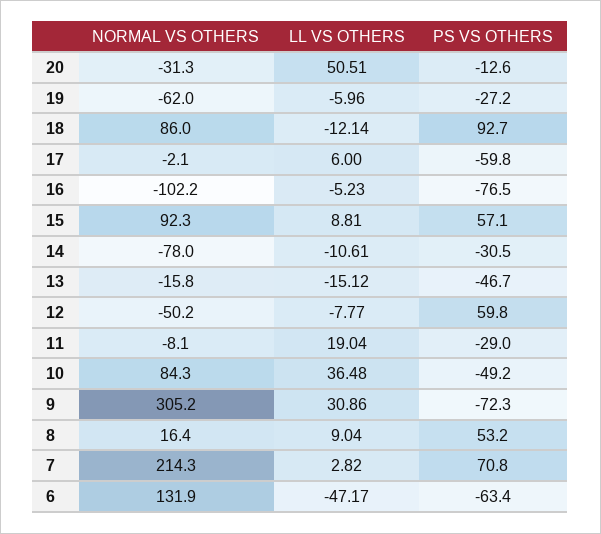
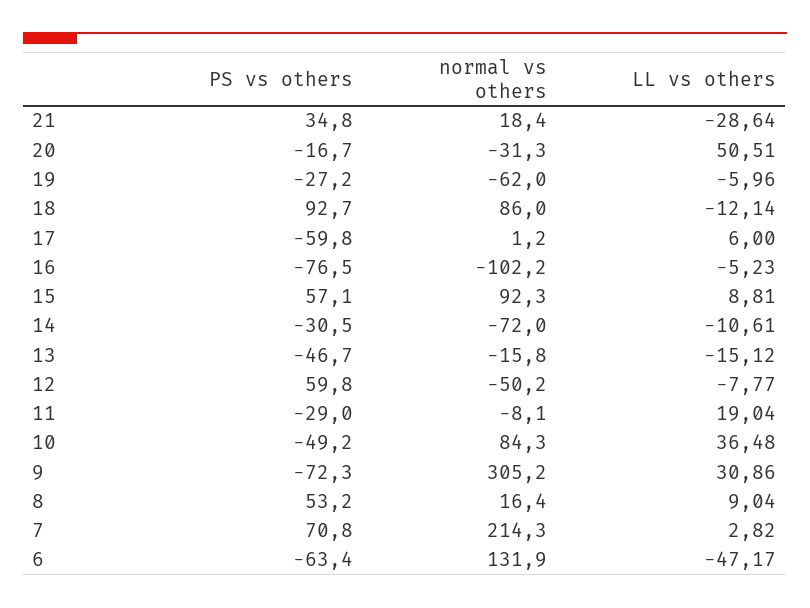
  {
    "NORMAL VS OTHERS": {
      "20": -31.3,
      "19": -62,
      "18": 86,
-     "17": -2.1,
+     "17": 1.2,
      "16": -102.2,
      "15": 92.3,
-     "14": -78,
+     "14": -72,
      "13": -15.8,
      "12": -50.2,
      "11": -8.1,
      "10": 84.3,
      "9": 305.2,
      "8": 16.4,
      "7": 214.3,
-     "6": 131.9
+     "6": 131.9,
+     "21": 18.4
    },
    "LL VS OTHERS": {
      "20": 50.51,
      "19": -5.96,
      "18": -12.14,
      "17": 6,
      "16": -5.23,
      "15": 8.81,
      "14": -10.61,
      "13": -15.12,
      "12": -7.77,
      "11": 19.04,
      "10": 36.48,
      "9": 30.86,
      "8": 9.04,
      "7": 2.82,
-     "6": -47.17
+     "6": -47.17,
+     "21": -28.64
    },
    "PS VS OTHERS": {
-     "20": -12.6,
+     "20": -16.7,
      "19": -27.2,
      "18": 92.7,
      "17": -59.8,
      "16": -76.5,
      "15": 57.1,
      "14": -30.5,
      "13": -46.7,
      "12": 59.8,
      "11": -29,
      "10": -49.2,
      "9": -72.3,
      "8": 53.2,
      "7": 70.8,
-     "6": -63.4
+     "6": -63.4,
+     "21": 34.8
    }
  }

